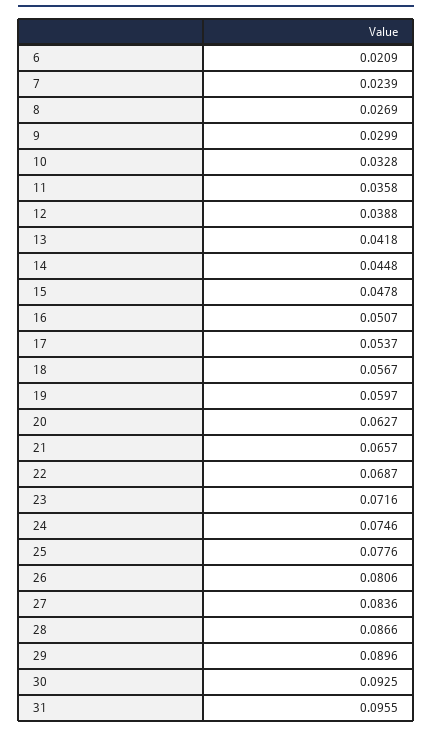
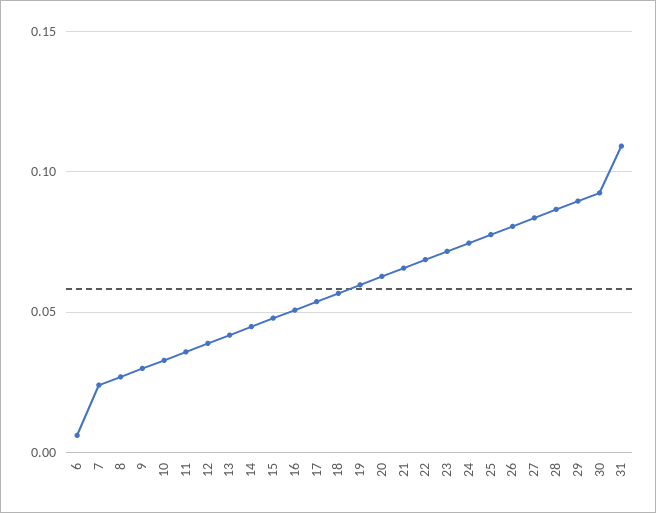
  {
-   "6": 0.0209,
+   "6": 0.005,
    "7": 0.0239,
    "8": 0.0269,
    "9": 0.0299,
    "10": 0.0328,
    "11": 0.0358,
    "12": 0.0388,
    "13": 0.0418,
    "14": 0.0448,
    "15": 0.0478,
    "16": 0.0507,
    "17": 0.0537,
    "18": 0.0567,
    "19": 0.0597,
    "20": 0.0627,
    "21": 0.0657,
    "22": 0.0687,
    "23": 0.0716,
    "24": 0.0746,
    "25": 0.0776,
    "26": 0.0806,
    "27": 0.0836,
    "28": 0.0866,
    "29": 0.0896,
    "30": 0.0925,
-   "31": 0.0955
+   "31": 0.11
  }

